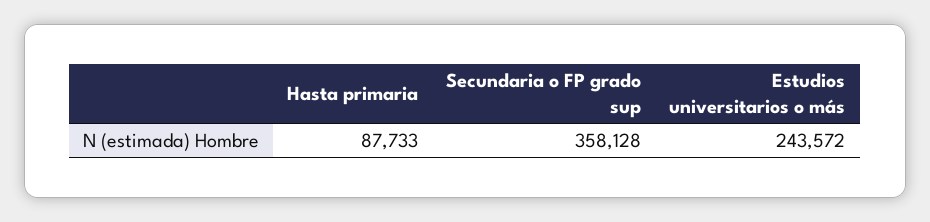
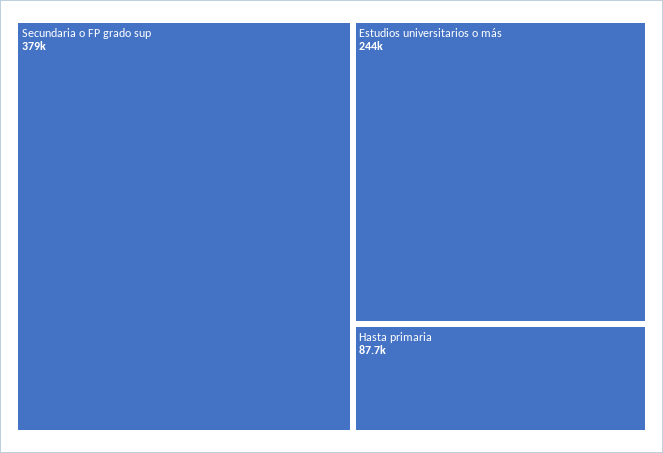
  {
    "Hasta primaria": 87733,
-   "Secundaria o FP grado sup": 358128,
+   "Secundaria o FP grado sup": 379000,
    "Estudios universitarios o más": 243572
  }

